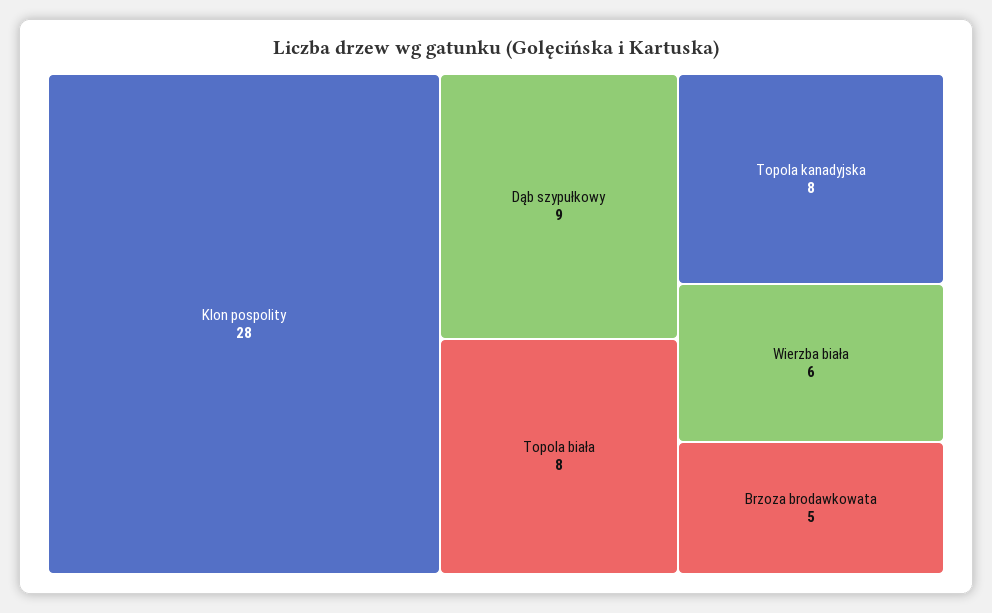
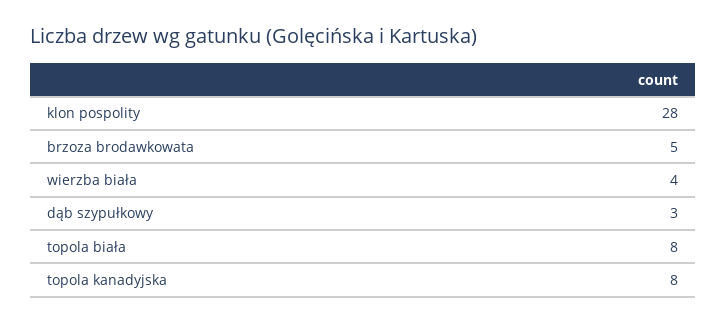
  {
    "Klon pospolity": 28,
-   "Dąb szypułkowy": 9,
+   "Dąb szypułkowy": 3,
    "Topola biała": 8,
    "Topola kanadyjska": 8,
-   "Wierzba biała": 6,
+   "Wierzba biała": 4,
    "Brzoza brodawkowata": 5
  }

